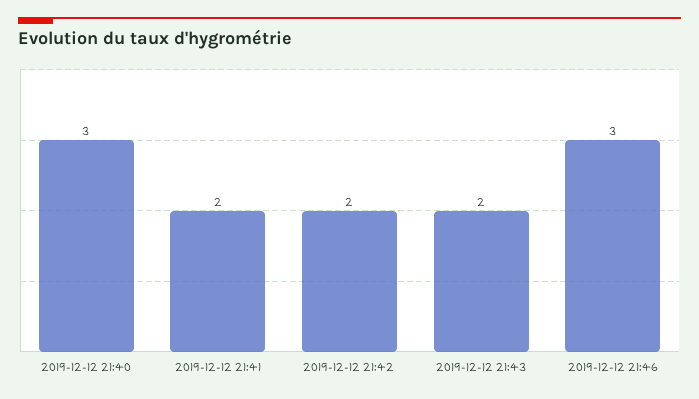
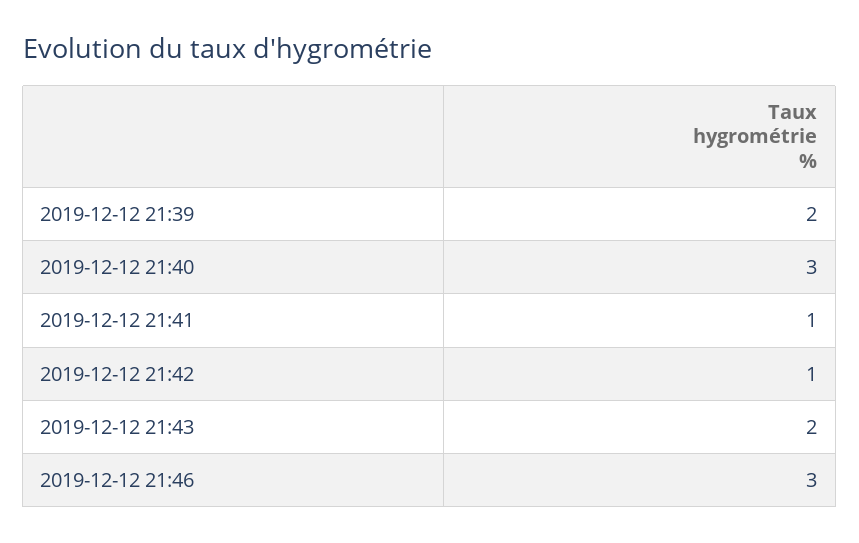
  {
    "2019-12-12 21:40": 3,
-   "2019-12-12 21:41": 2,
+   "2019-12-12 21:41": 1,
-   "2019-12-12 21:42": 2,
+   "2019-12-12 21:42": 1,
    "2019-12-12 21:43": 2,
-   "2019-12-12 21:46": 3
+   "2019-12-12 21:46": 3,
+   "2019-12-12 21:39": 2
  }

